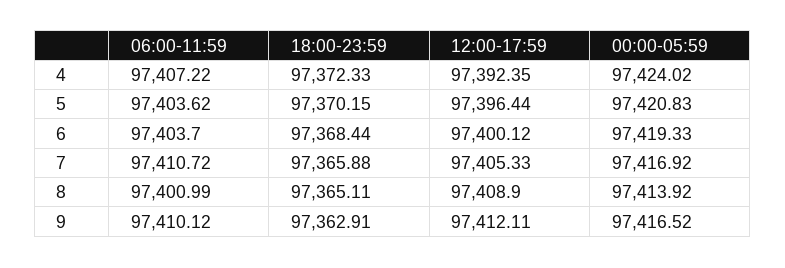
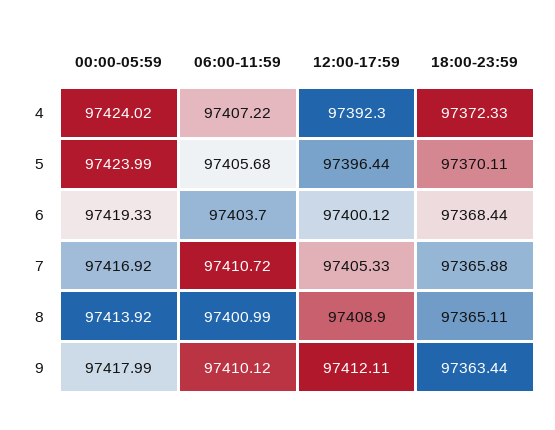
  {
    "06:00-11:59": {
      "4": 97407.22,
-     "5": 97403.62,
+     "5": 97405.68,
      "6": 97403.7,
      "7": 97410.72,
      "8": 97400.99,
      "9": 97410.12
    },
    "18:00-23:59": {
      "4": 97372.33,
-     "5": 97370.15,
+     "5": 97370.11,
      "6": 97368.44,
      "7": 97365.88,
      "8": 97365.11,
-     "9": 97362.91
+     "9": 97363.44
    },
    "12:00-17:59": {
-     "4": 97392.35,
+     "4": 97392.3,
      "5": 97396.44,
      "6": 97400.12,
      "7": 97405.33,
      "8": 97408.9,
      "9": 97412.11
    },
    "00:00-05:59": {
      "4": 97424.02,
-     "5": 97420.83,
+     "5": 97423.99,
      "6": 97419.33,
      "7": 97416.92,
      "8": 97413.92,
-     "9": 97416.52
+     "9": 97417.99
    }
  }

